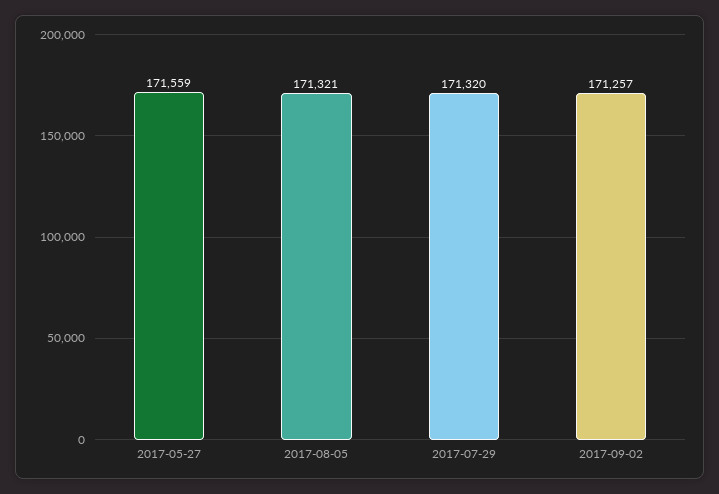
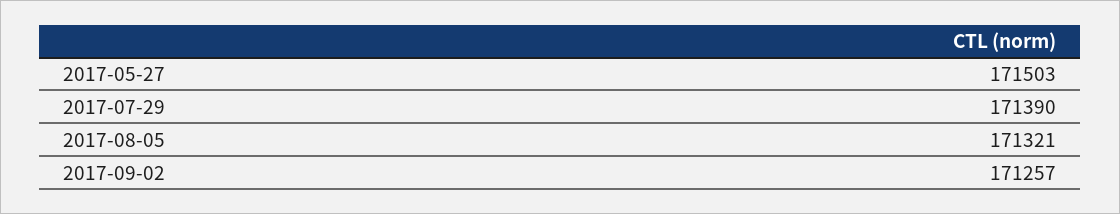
  {
-   "2017-05-27": 171559,
+   "2017-05-27": 171503,
    "2017-08-05": 171321,
-   "2017-07-29": 171320,
+   "2017-07-29": 171390,
    "2017-09-02": 171257
  }

